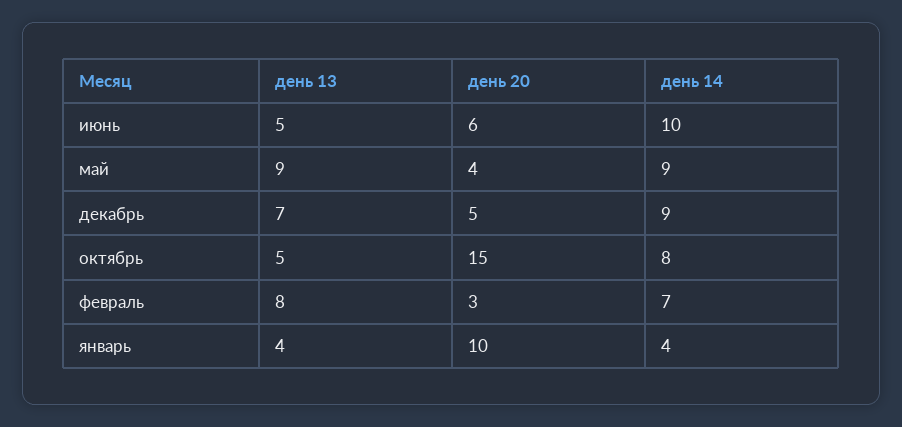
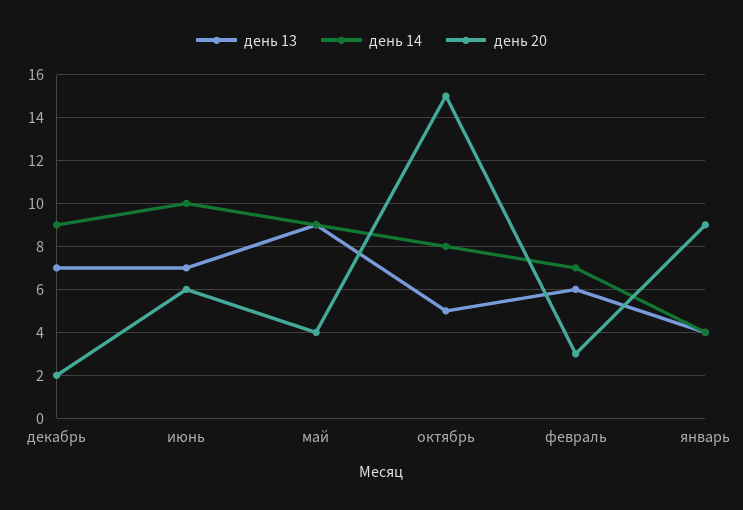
  {
    "день 13": {
-     "июнь": 5,
+     "июнь": 7,
      "май": 9,
      "декабрь": 7,
      "октябрь": 5,
-     "февраль": 8,
+     "февраль": 6,
      "январь": 4
    },
    "день 20": {
      "июнь": 6,
      "май": 4,
-     "декабрь": 5,
+     "декабрь": 2,
      "октябрь": 15,
      "февраль": 3,
-     "январь": 10
+     "январь": 9
    },
    "день 14": {
      "июнь": 10,
      "май": 9,
      "декабрь": 9,
      "октябрь": 8,
      "февраль": 7,
      "январь": 4
    }
  }

